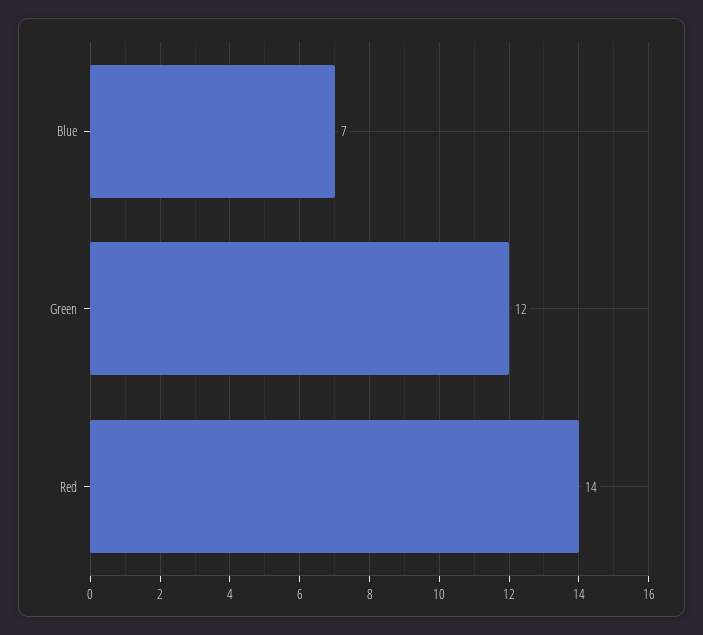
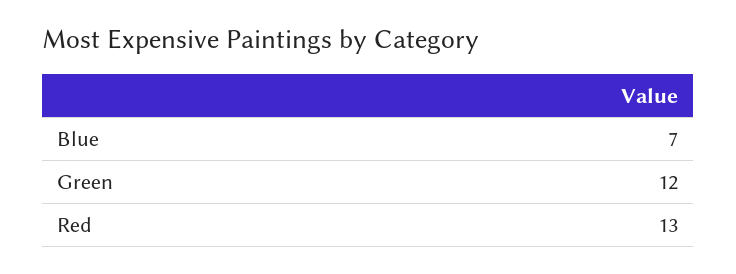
  {
    "Blue": 7,
    "Green": 12,
-   "Red": 14
+   "Red": 13
  }

